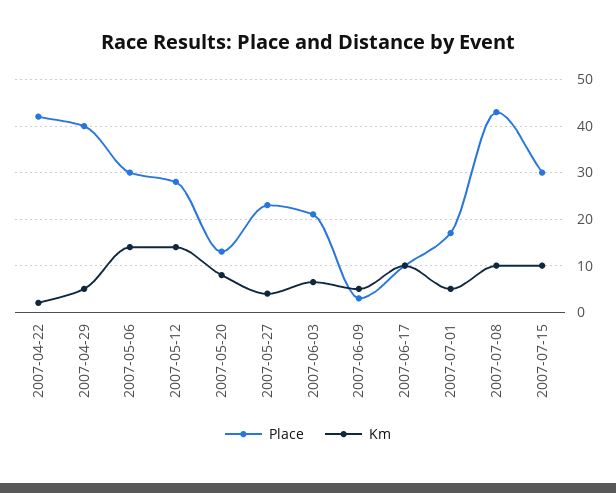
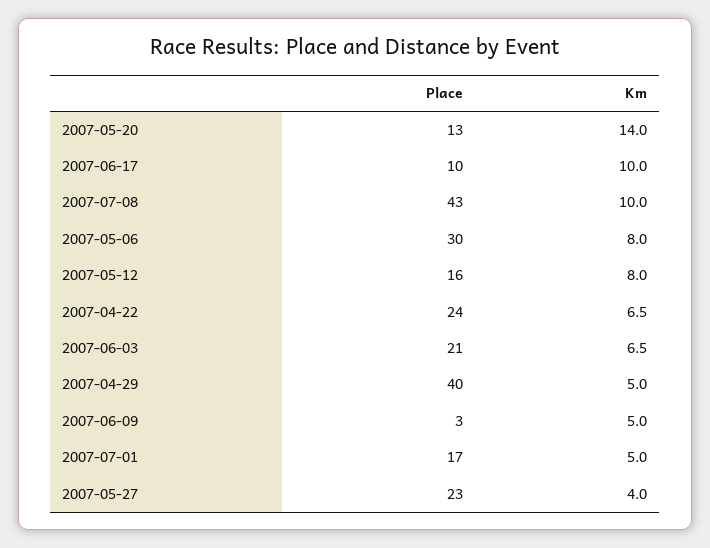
  {
    "Place": {
-     "2007-04-22": 42,
+     "2007-04-22": 24,
      "2007-04-29": 40,
      "2007-05-06": 30,
-     "2007-05-12": 28,
+     "2007-05-12": 16,
      "2007-05-20": 13,
      "2007-05-27": 23,
      "2007-06-03": 21,
      "2007-06-09": 3,
      "2007-06-17": 10,
      "2007-07-01": 17,
-     "2007-07-08": 43,
+     "2007-07-08": 43
-     "2007-07-15": 30
    },
    "Km": {
-     "2007-04-22": 2,
+     "2007-04-22": 6.5,
      "2007-04-29": 5,
-     "2007-05-06": 14,
+     "2007-05-06": 8,
-     "2007-05-12": 14,
+     "2007-05-12": 8,
-     "2007-05-20": 8,
+     "2007-05-20": 14,
      "2007-05-27": 4,
      "2007-06-03": 6.5,
      "2007-06-09": 5,
      "2007-06-17": 10,
      "2007-07-01": 5,
-     "2007-07-08": 10,
+     "2007-07-08": 10
-     "2007-07-15": 10
    }
  }

